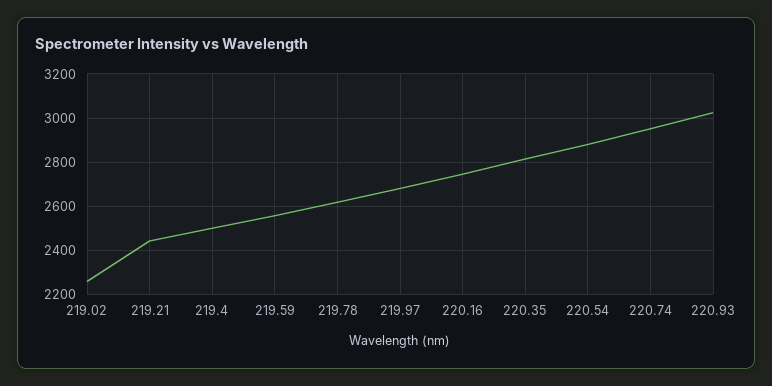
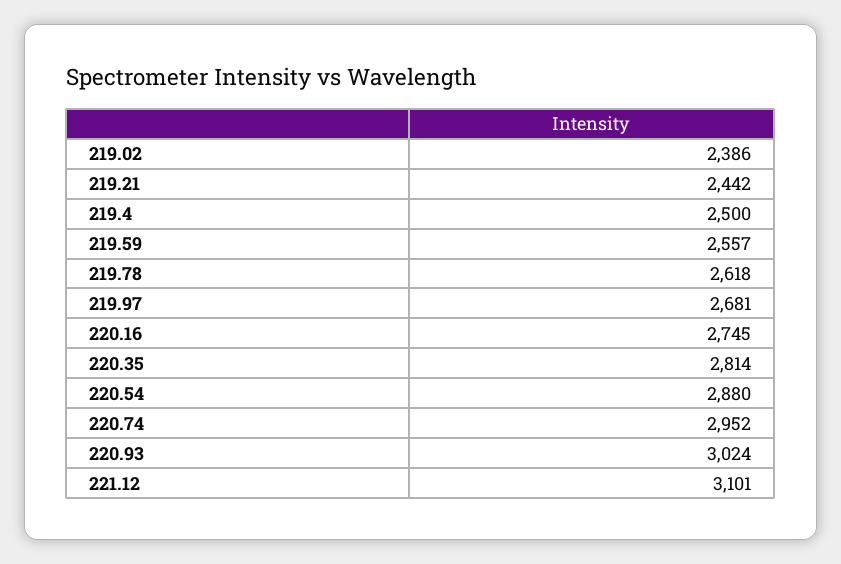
  {
-   "219.02": 2250,
+   "219.02": 2386,
    "219.21": 2442,
    "219.4": 2500,
    "219.59": 2557,
    "219.78": 2618,
    "219.97": 2681,
    "220.16": 2745,
    "220.35": 2814,
    "220.54": 2880,
    "220.74": 2952,
-   "220.93": 3024
+   "220.93": 3024,
+   "221.12": 3101
  }

